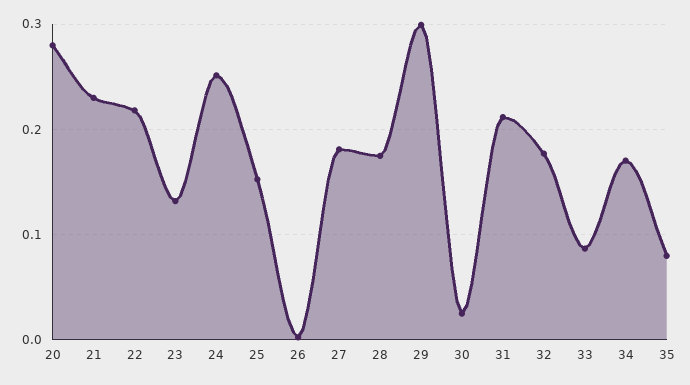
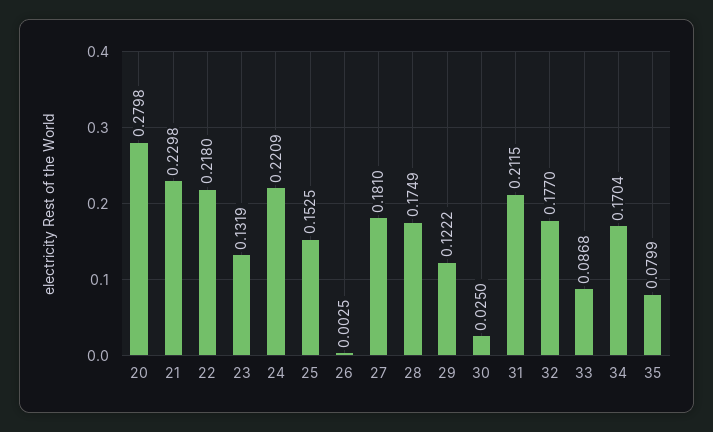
  {
    "20": 0.2798,
    "21": 0.2298,
    "22": 0.218,
    "23": 0.1319,
-   "24": 0.25,
+   "24": 0.2209,
    "25": 0.1525,
    "26": 0.0025,
    "27": 0.181,
    "28": 0.1749,
-   "29": 0.3,
+   "29": 0.1222,
    "30": 0.025,
    "31": 0.2115,
    "32": 0.177,
    "33": 0.0868,
    "34": 0.1704,
    "35": 0.0799
  }

